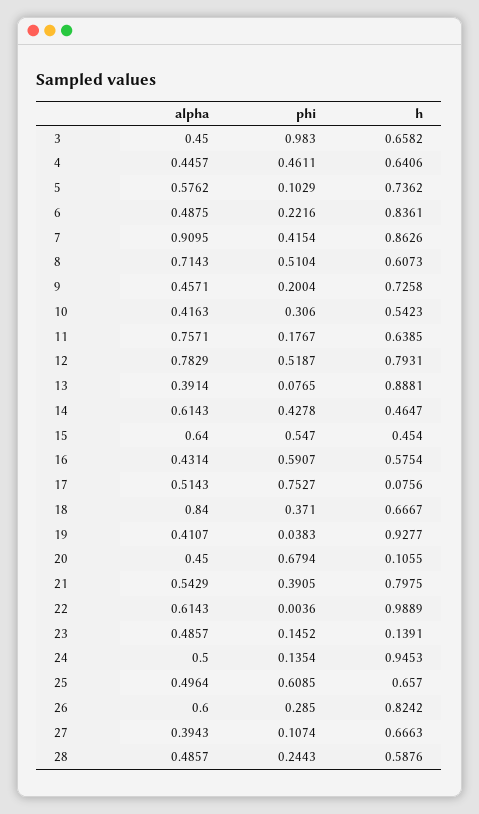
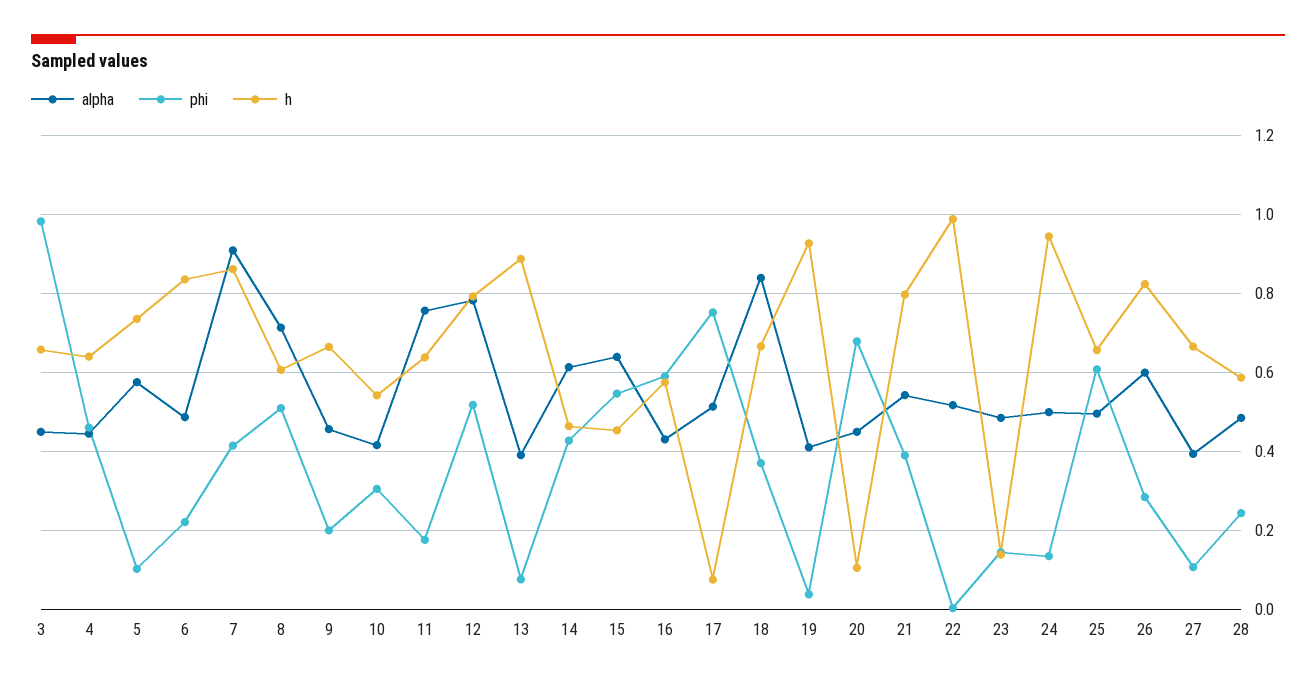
  {
    "alpha": {
      "3": 0.45,
      "4": 0.4457,
      "5": 0.5762,
      "6": 0.4875,
      "7": 0.9095,
      "8": 0.7143,
      "9": 0.4571,
      "10": 0.4163,
      "11": 0.7571,
      "12": 0.7829,
      "13": 0.3914,
      "14": 0.6143,
      "15": 0.64,
      "16": 0.4314,
      "17": 0.5143,
      "18": 0.84,
      "19": 0.4107,
      "20": 0.45,
      "21": 0.5429,
-     "22": 0.6143,
+     "22": 0.52,
      "23": 0.4857,
      "24": 0.5,
      "25": 0.4964,
      "26": 0.6,
      "27": 0.3943,
      "28": 0.4857
    },
    "phi": {
      "3": 0.983,
      "4": 0.4611,
      "5": 0.1029,
      "6": 0.2216,
      "7": 0.4154,
      "8": 0.5104,
      "9": 0.2004,
      "10": 0.306,
      "11": 0.1767,
      "12": 0.5187,
      "13": 0.0765,
      "14": 0.4278,
      "15": 0.547,
      "16": 0.5907,
      "17": 0.7527,
      "18": 0.371,
      "19": 0.0383,
      "20": 0.6794,
      "21": 0.3905,
      "22": 0.0036,
      "23": 0.1452,
      "24": 0.1354,
      "25": 0.6085,
      "26": 0.285,
      "27": 0.1074,
      "28": 0.2443
    },
    "h": {
      "3": 0.6582,
      "4": 0.6406,
      "5": 0.7362,
      "6": 0.8361,
      "7": 0.8626,
      "8": 0.6073,
-     "9": 0.7258,
+     "9": 0.66,
      "10": 0.5423,
      "11": 0.6385,
      "12": 0.7931,
      "13": 0.8881,
      "14": 0.4647,
      "15": 0.454,
      "16": 0.5754,
      "17": 0.0756,
      "18": 0.6667,
      "19": 0.9277,
      "20": 0.1055,
      "21": 0.7975,
      "22": 0.9889,
      "23": 0.1391,
      "24": 0.9453,
      "25": 0.657,
      "26": 0.8242,
      "27": 0.6663,
      "28": 0.5876
    }
  }

